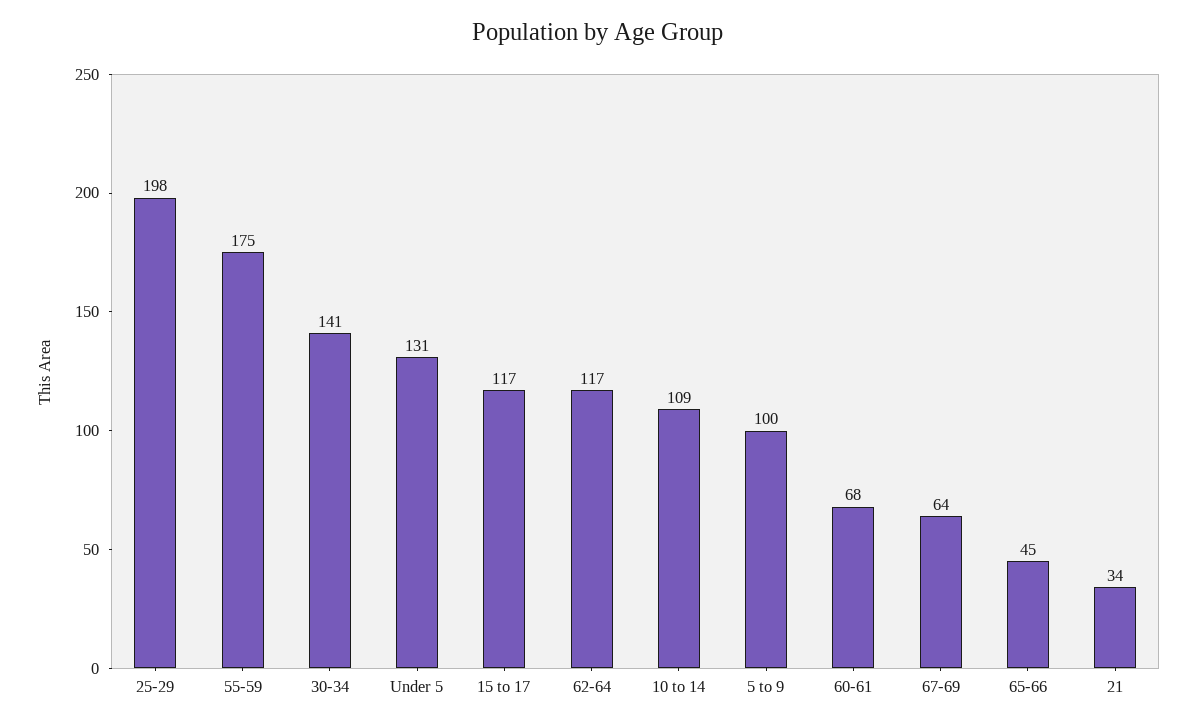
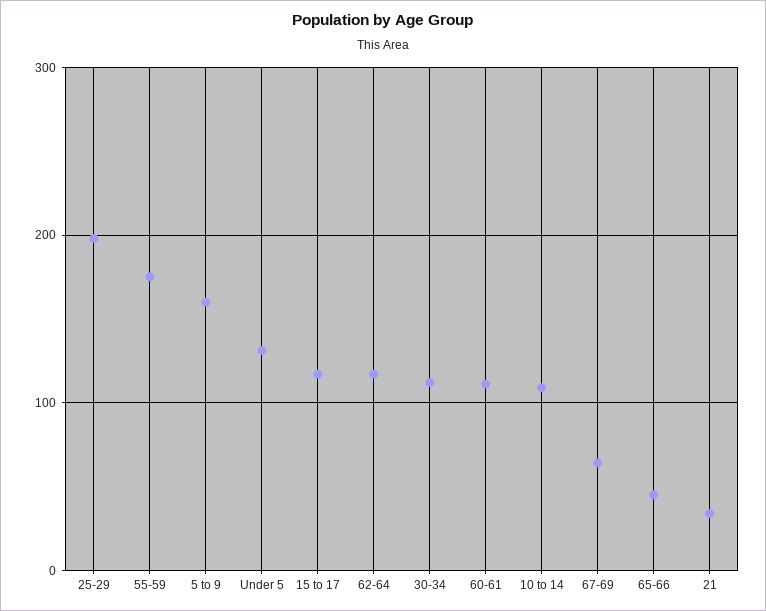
  {
    "25-29": 198,
    "55-59": 175,
-   "30-34": 141,
+   "30-34": 110,
    "Under 5": 131,
    "15 to 17": 117,
    "62-64": 117,
    "10 to 14": 109,
-   "5 to 9": 100,
+   "5 to 9": 160,
-   "60-61": 68,
+   "60-61": 110,
    "67-69": 64,
    "65-66": 45,
    "21": 34
  }

